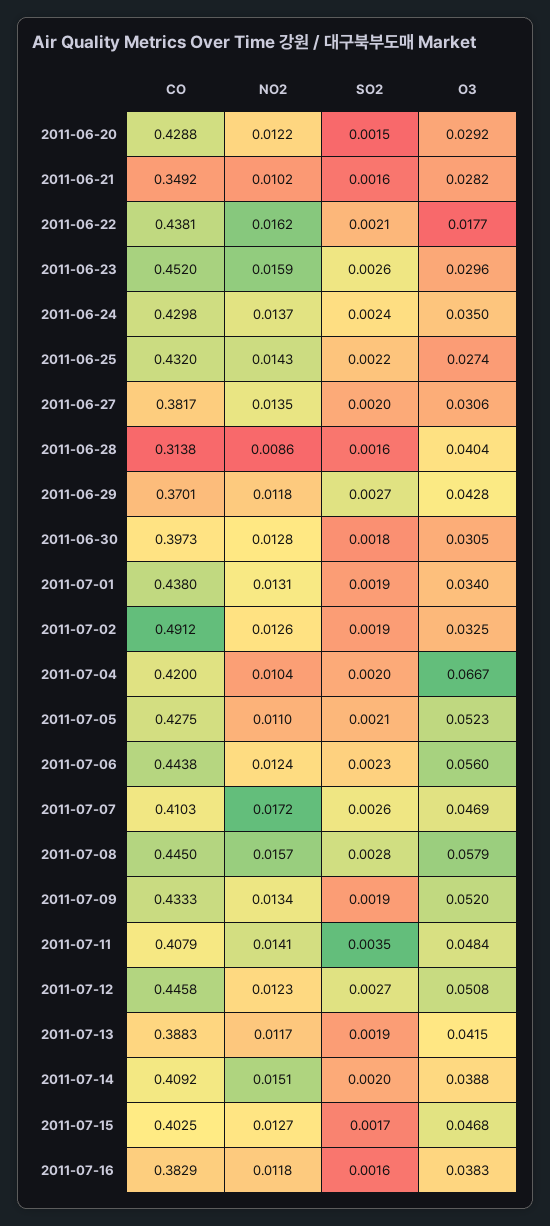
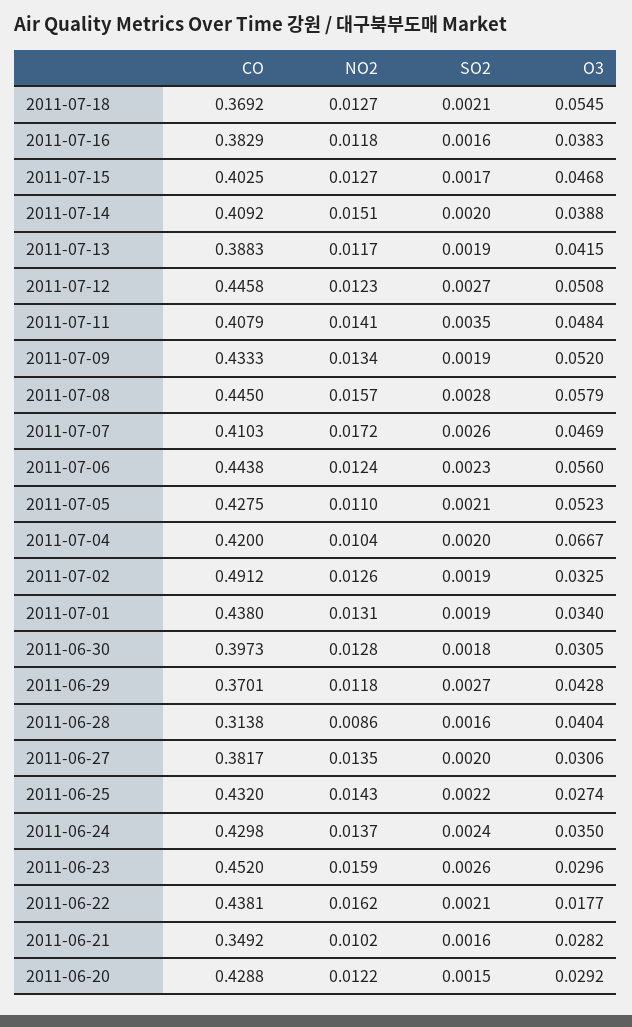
  {
    "CO": {
      "2011-06-20": 0.4288,
      "2011-06-21": 0.3492,
      "2011-06-22": 0.4381,
      "2011-06-23": 0.452,
      "2011-06-24": 0.4298,
      "2011-06-25": 0.432,
      "2011-06-27": 0.3817,
      "2011-06-28": 0.3138,
      "2011-06-29": 0.3701,
      "2011-06-30": 0.3973,
      "2011-07-01": 0.438,
      "2011-07-02": 0.4912,
      "2011-07-04": 0.42,
      "2011-07-05": 0.4275,
      "2011-07-06": 0.4438,
      "2011-07-07": 0.4103,
      "2011-07-08": 0.445,
      "2011-07-09": 0.4333,
      "2011-07-11": 0.4079,
      "2011-07-12": 0.4458,
      "2011-07-13": 0.3883,
      "2011-07-14": 0.4092,
      "2011-07-15": 0.4025,
-     "2011-07-16": 0.3829
+     "2011-07-16": 0.3829,
+     "2011-07-18": 0.3692
    },
    "NO2": {
      "2011-06-20": 0.0122,
      "2011-06-21": 0.0102,
      "2011-06-22": 0.0162,
      "2011-06-23": 0.0159,
      "2011-06-24": 0.0137,
      "2011-06-25": 0.0143,
      "2011-06-27": 0.0135,
      "2011-06-28": 0.0086,
      "2011-06-29": 0.0118,
      "2011-06-30": 0.0128,
      "2011-07-01": 0.0131,
      "2011-07-02": 0.0126,
      "2011-07-04": 0.0104,
      "2011-07-05": 0.011,
      "2011-07-06": 0.0124,
      "2011-07-07": 0.0172,
      "2011-07-08": 0.0157,
      "2011-07-09": 0.0134,
      "2011-07-11": 0.0141,
      "2011-07-12": 0.0123,
      "2011-07-13": 0.0117,
      "2011-07-14": 0.0151,
      "2011-07-15": 0.0127,
-     "2011-07-16": 0.0118
+     "2011-07-16": 0.0118,
+     "2011-07-18": 0.0127
    },
    "SO2": {
      "2011-06-20": 0.0015,
      "2011-06-21": 0.0016,
      "2011-06-22": 0.0021,
      "2011-06-23": 0.0026,
      "2011-06-24": 0.0024,
      "2011-06-25": 0.0022,
      "2011-06-27": 0.002,
      "2011-06-28": 0.0016,
      "2011-06-29": 0.0027,
      "2011-06-30": 0.0018,
      "2011-07-01": 0.0019,
      "2011-07-02": 0.0019,
      "2011-07-04": 0.002,
      "2011-07-05": 0.0021,
      "2011-07-06": 0.0023,
      "2011-07-07": 0.0026,
      "2011-07-08": 0.0028,
      "2011-07-09": 0.0019,
      "2011-07-11": 0.0035,
      "2011-07-12": 0.0027,
      "2011-07-13": 0.0019,
      "2011-07-14": 0.002,
      "2011-07-15": 0.0017,
-     "2011-07-16": 0.0016
+     "2011-07-16": 0.0016,
+     "2011-07-18": 0.0021
    },
    "O3": {
      "2011-06-20": 0.0292,
      "2011-06-21": 0.0282,
      "2011-06-22": 0.0177,
      "2011-06-23": 0.0296,
      "2011-06-24": 0.035,
      "2011-06-25": 0.0274,
      "2011-06-27": 0.0306,
      "2011-06-28": 0.0404,
      "2011-06-29": 0.0428,
      "2011-06-30": 0.0305,
      "2011-07-01": 0.034,
      "2011-07-02": 0.0325,
      "2011-07-04": 0.0667,
      "2011-07-05": 0.0523,
      "2011-07-06": 0.056,
      "2011-07-07": 0.0469,
      "2011-07-08": 0.0579,
      "2011-07-09": 0.052,
      "2011-07-11": 0.0484,
      "2011-07-12": 0.0508,
      "2011-07-13": 0.0415,
      "2011-07-14": 0.0388,
      "2011-07-15": 0.0468,
-     "2011-07-16": 0.0383
+     "2011-07-16": 0.0383,
+     "2011-07-18": 0.0545
    }
  }

